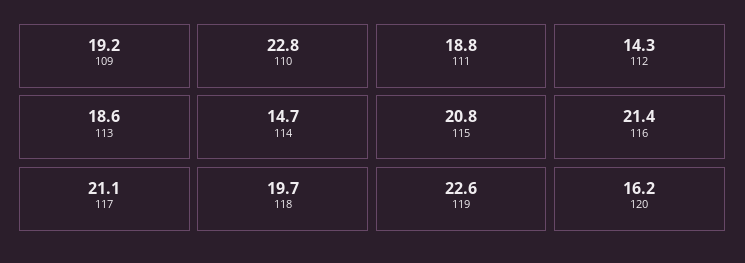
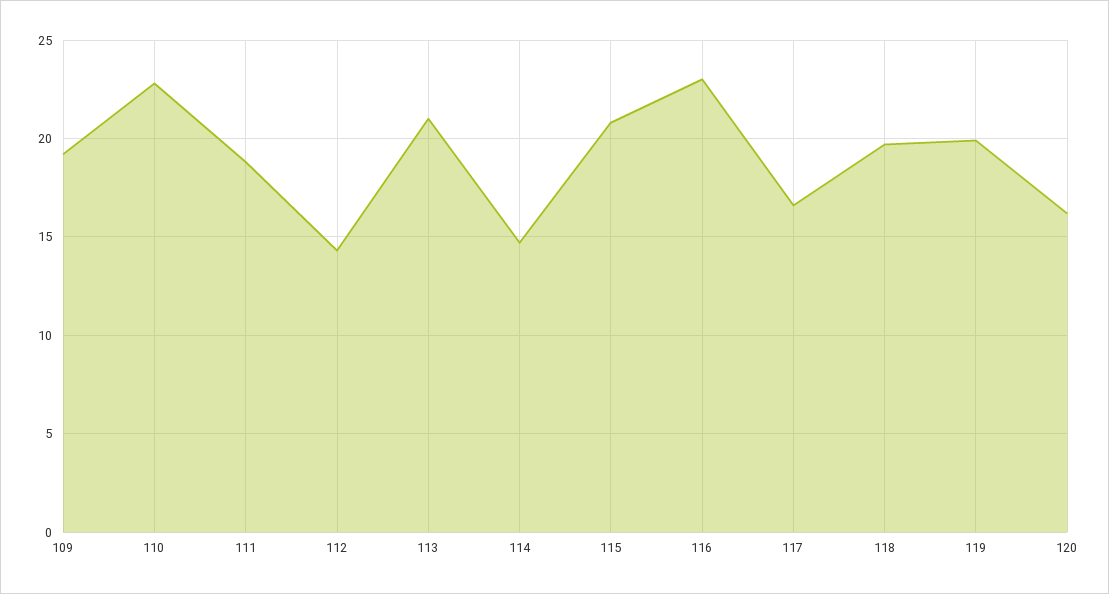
  {
    "109": 19.2,
    "110": 22.8,
    "111": 18.8,
    "112": 14.3,
-   "113": 18.6,
+   "113": 21,
    "114": 14.7,
    "115": 20.8,
-   "116": 21.4,
+   "116": 23,
-   "117": 21.1,
+   "117": 16.5,
    "118": 19.7,
-   "119": 22.6,
+   "119": 20,
    "120": 16.2
  }

